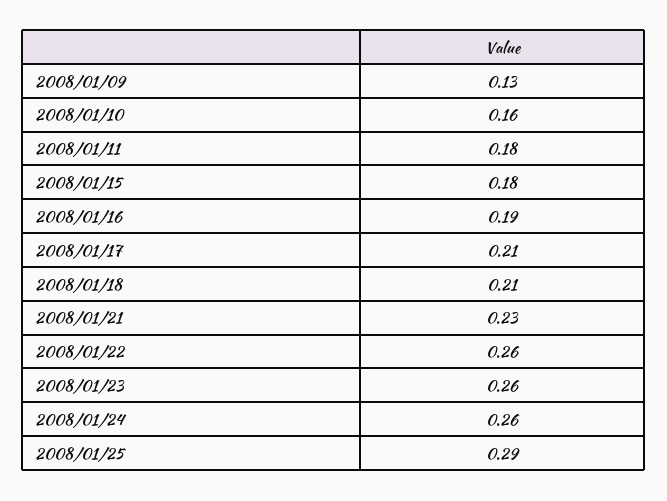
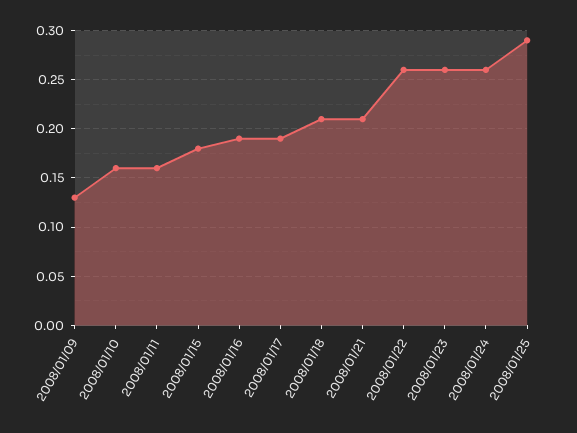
  {
    "2008/01/09": 0.13,
    "2008/01/10": 0.16,
-   "2008/01/11": 0.18,
+   "2008/01/11": 0.16,
    "2008/01/15": 0.18,
    "2008/01/16": 0.19,
-   "2008/01/17": 0.21,
+   "2008/01/17": 0.19,
    "2008/01/18": 0.21,
-   "2008/01/21": 0.23,
+   "2008/01/21": 0.21,
    "2008/01/22": 0.26,
    "2008/01/23": 0.26,
    "2008/01/24": 0.26,
    "2008/01/25": 0.29
  }

